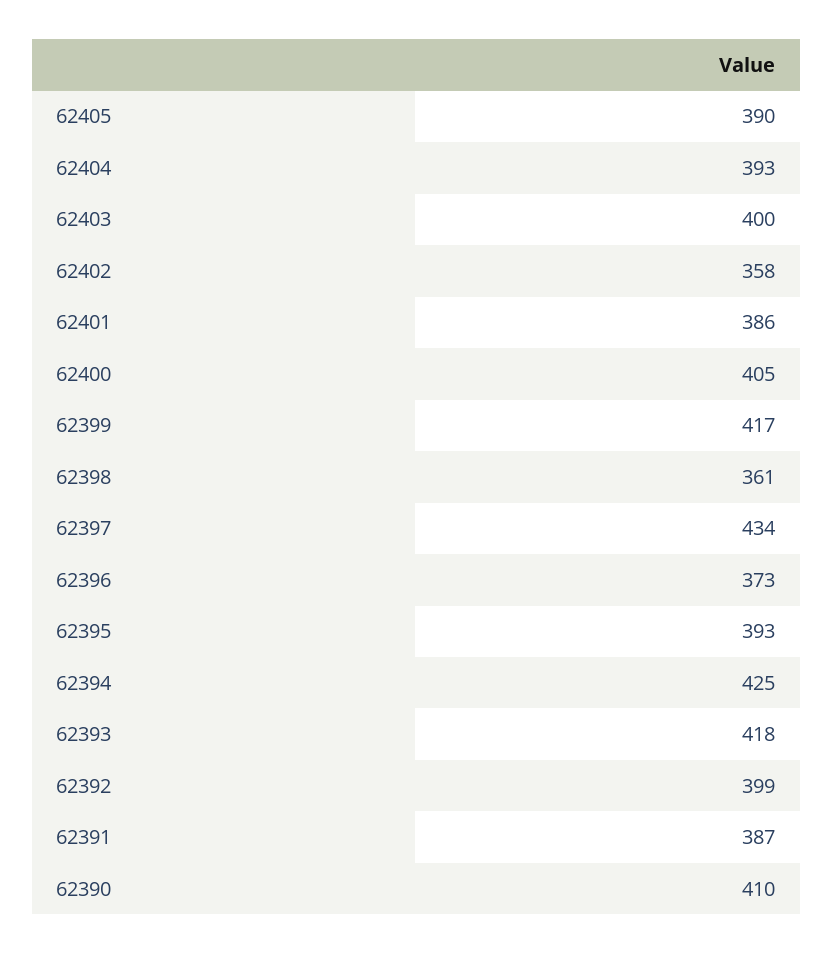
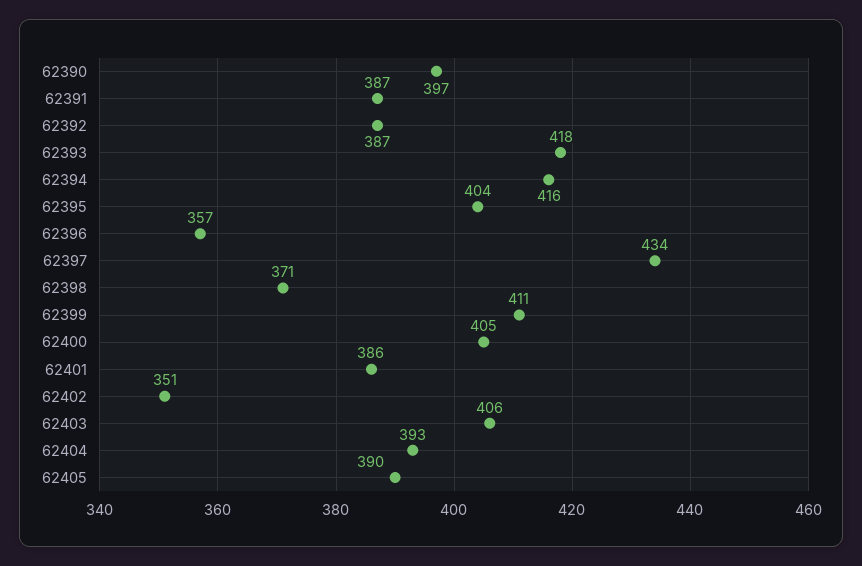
  {
    "62405": 390,
    "62404": 393,
-   "62403": 400,
+   "62403": 406,
-   "62402": 358,
+   "62402": 351,
    "62401": 386,
    "62400": 405,
-   "62399": 417,
+   "62399": 411,
-   "62398": 361,
+   "62398": 371,
    "62397": 434,
-   "62396": 373,
+   "62396": 357,
-   "62395": 393,
+   "62395": 404,
-   "62394": 425,
+   "62394": 416,
    "62393": 418,
-   "62392": 399,
+   "62392": 387,
    "62391": 387,
-   "62390": 410
+   "62390": 397
  }

